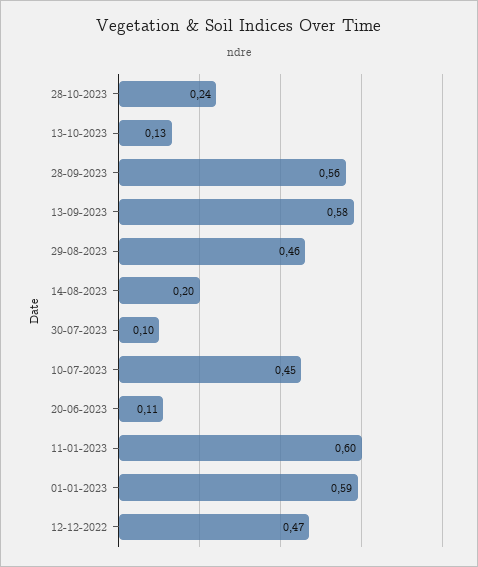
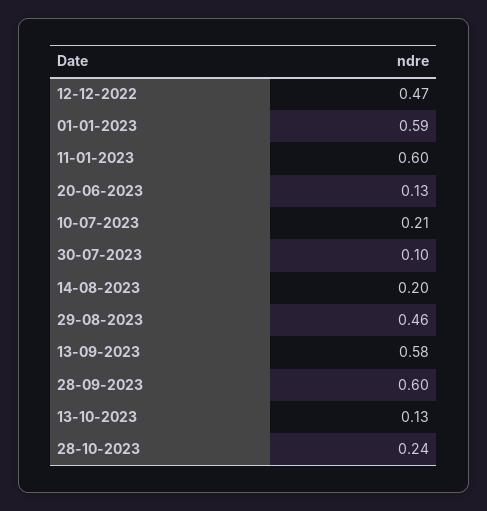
  {
    "28-10-2023": 0.24,
    "13-10-2023": 0.13,
-   "28-09-2023": 0.56,
+   "28-09-2023": 0.6,
    "13-09-2023": 0.58,
    "29-08-2023": 0.46,
    "14-08-2023": 0.2,
    "30-07-2023": 0.1,
-   "10-07-2023": 0.45,
+   "10-07-2023": 0.21,
-   "20-06-2023": 0.11,
+   "20-06-2023": 0.13,
    "11-01-2023": 0.6,
    "01-01-2023": 0.59,
    "12-12-2022": 0.47
  }

